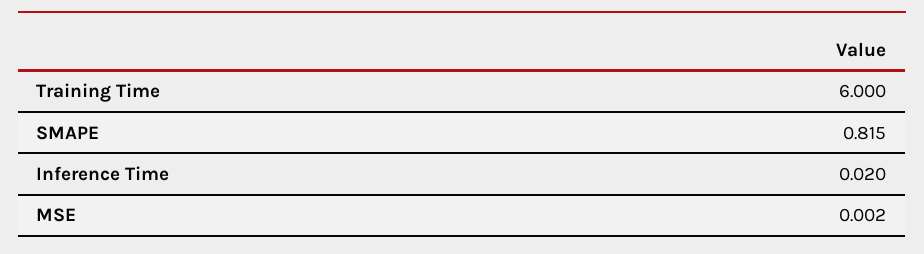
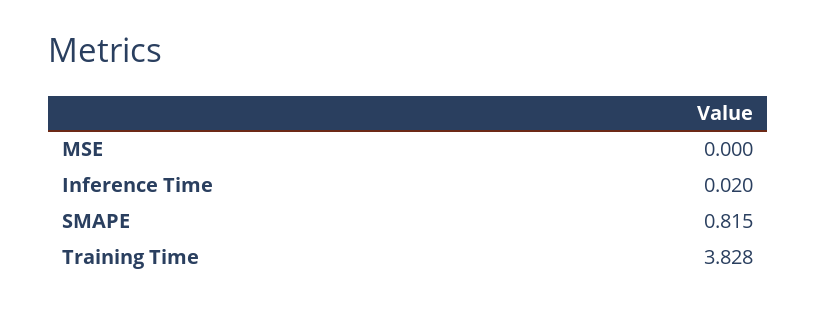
  {
-   "Training Time": 6,
+   "Training Time": 3.828,
    "SMAPE": 0.815,
    "Inference Time": 0.02,
-   "MSE": 0.002
+   "MSE": 0
  }

